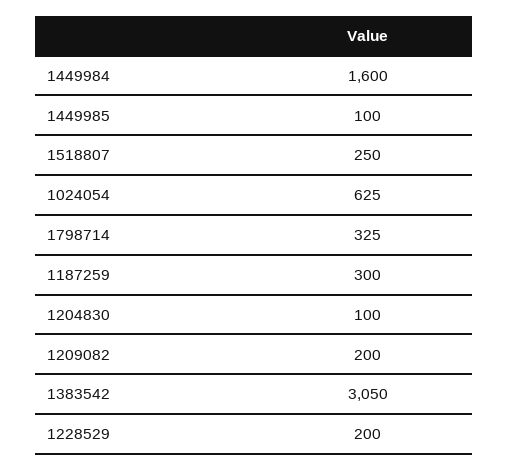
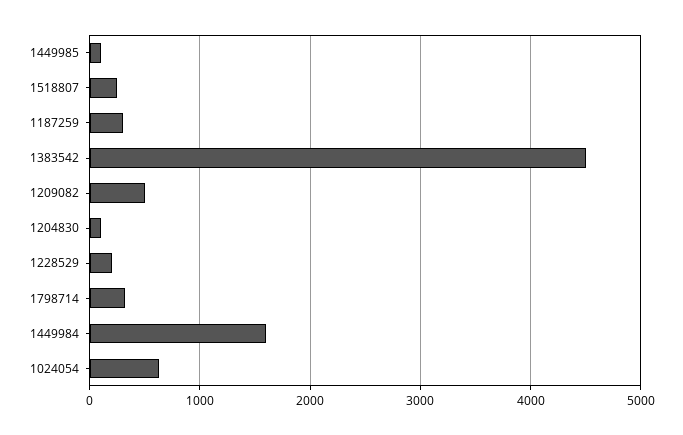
  {
    "1449984": 1600,
    "1449985": 100,
    "1518807": 250,
    "1024054": 625,
    "1798714": 325,
    "1187259": 300,
    "1204830": 100,
-   "1209082": 200,
+   "1209082": 500,
-   "1383542": 3050,
+   "1383542": 4500,
    "1228529": 200
  }

